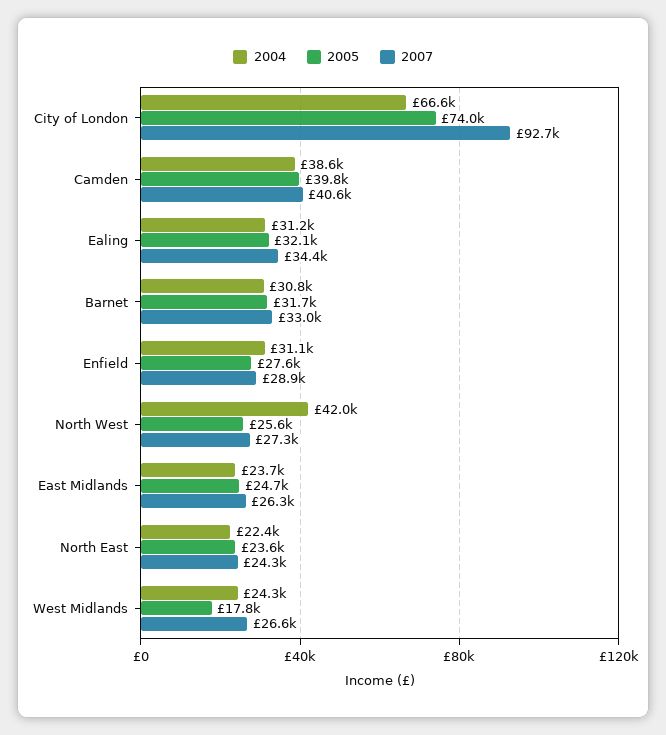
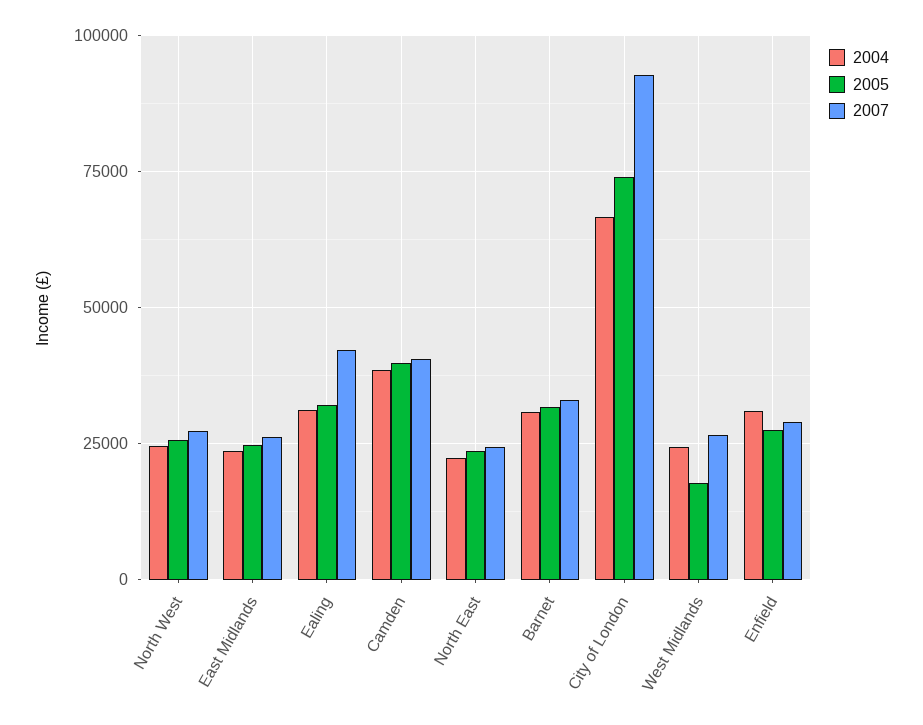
  {
    "2004": {
      "City of London": 66600,
      "Camden": 38600,
      "Ealing": 31200,
      "Barnet": 30800,
      "Enfield": 31100,
-     "North West": 42000,
+     "North West": 25000,
      "East Midlands": 23700,
      "North East": 22400,
      "West Midlands": 24300
    },
    "2005": {
      "City of London": 74000,
      "Camden": 39800,
      "Ealing": 32100,
      "Barnet": 31700,
      "Enfield": 27600,
      "North West": 25600,
      "East Midlands": 24700,
      "North East": 23600,
      "West Midlands": 17800
    },
    "2007": {
      "City of London": 92700,
      "Camden": 40600,
-     "Ealing": 34400,
+     "Ealing": 42500,
      "Barnet": 33000,
      "Enfield": 28900,
      "North West": 27300,
      "East Midlands": 26300,
      "North East": 24300,
      "West Midlands": 26600
    }
  }

